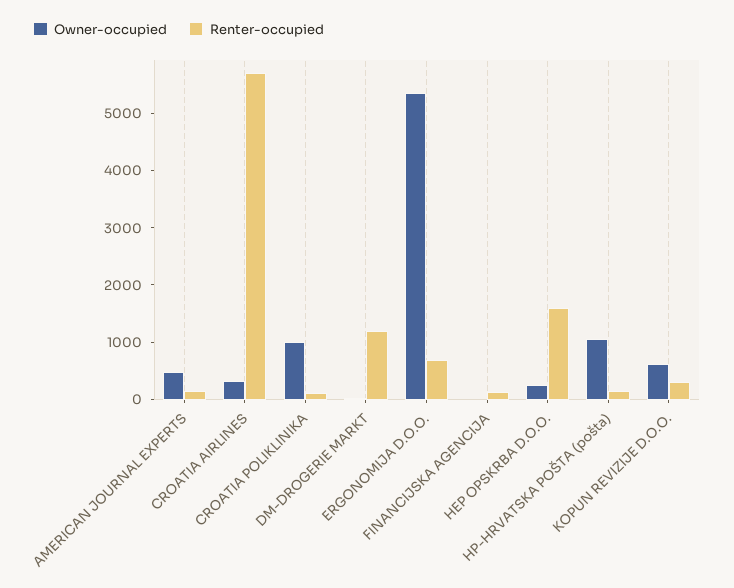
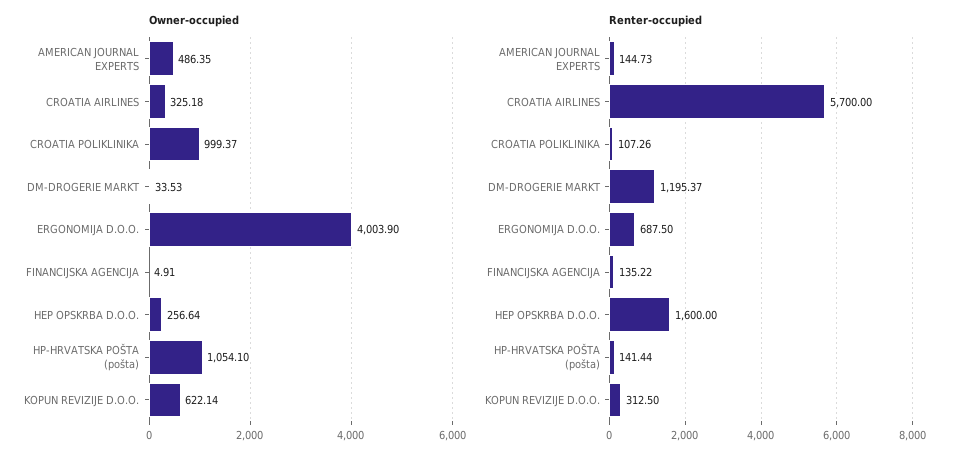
  {
    "Owner-occupied": {
      "AMERICAN JOURNAL EXPERTS": 486.35,
      "CROATIA AIRLINES": 325.18,
      "CROATIA POLIKLINIKA": 999.37,
      "DM-DROGERIE MARKT": 33.53,
-     "ERGONOMIJA D.O.O.": 5400,
+     "ERGONOMIJA D.O.O.": 4003.9,
      "FINANCIJSKA AGENCIJA": 4.91,
      "HEP OPSKRBA D.O.O.": 256.64,
      "HP-HRVATSKA POŠTA (pošta)": 1054.1,
      "KOPUN REVIZIJE D.O.O.": 622.14
    },
    "Renter-occupied": {
      "AMERICAN JOURNAL EXPERTS": 144.73,
      "CROATIA AIRLINES": 5700,
      "CROATIA POLIKLINIKA": 107.26,
      "DM-DROGERIE MARKT": 1195.37,
      "ERGONOMIJA D.O.O.": 687.5,
      "FINANCIJSKA AGENCIJA": 135.22,
      "HEP OPSKRBA D.O.O.": 1600,
      "HP-HRVATSKA POŠTA (pošta)": 141.44,
      "KOPUN REVIZIJE D.O.O.": 312.5
    }
  }

